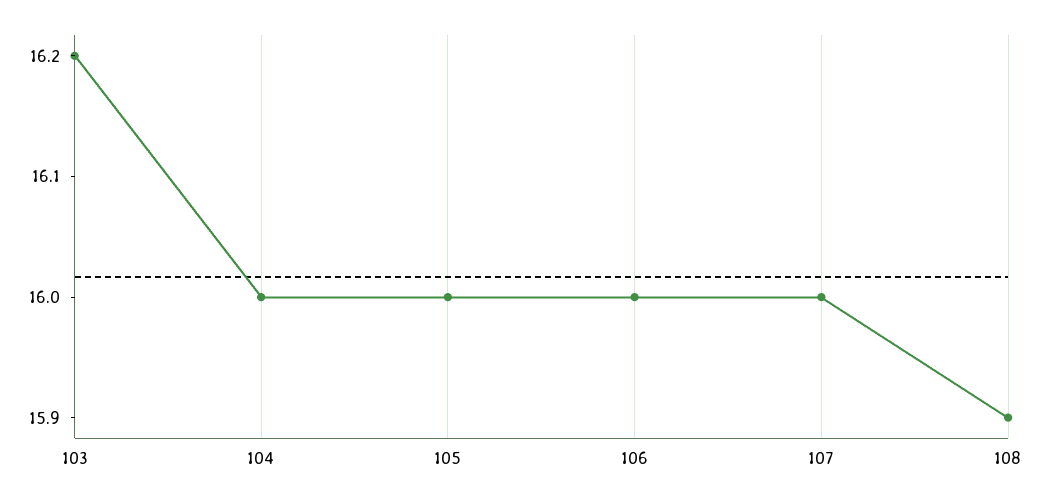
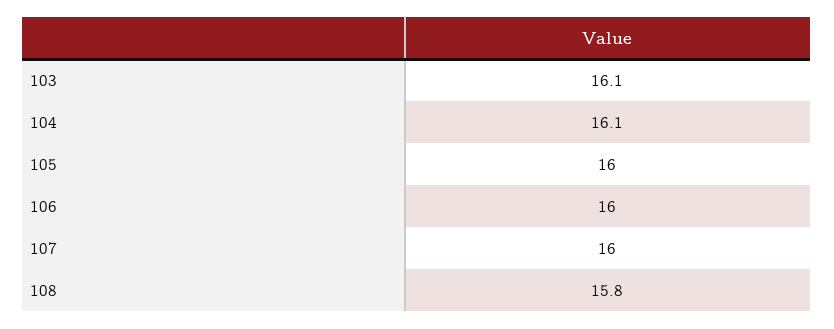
  {
-   "103": 16.2,
+   "103": 16.1,
-   "104": 16,
+   "104": 16.1,
    "105": 16,
    "106": 16,
    "107": 16,
-   "108": 15.9
+   "108": 15.8
  }

